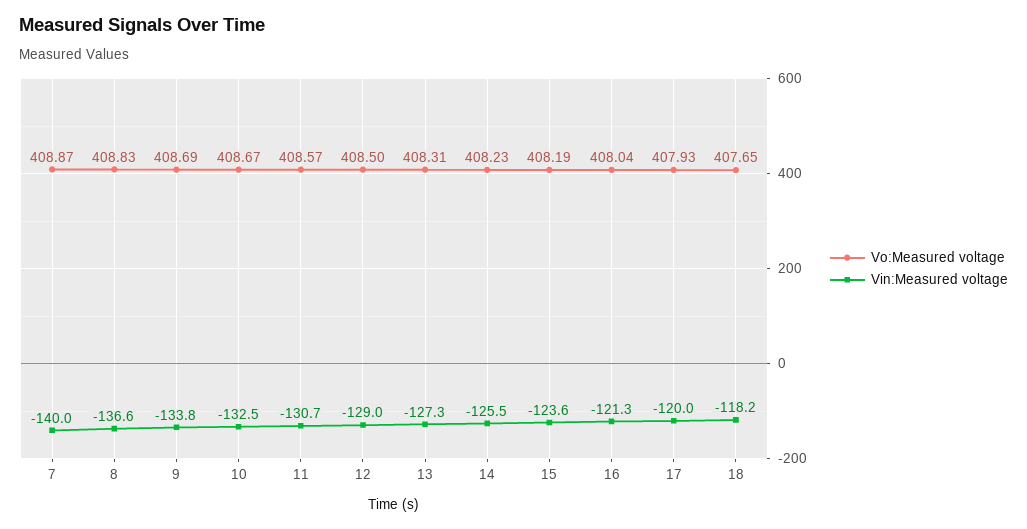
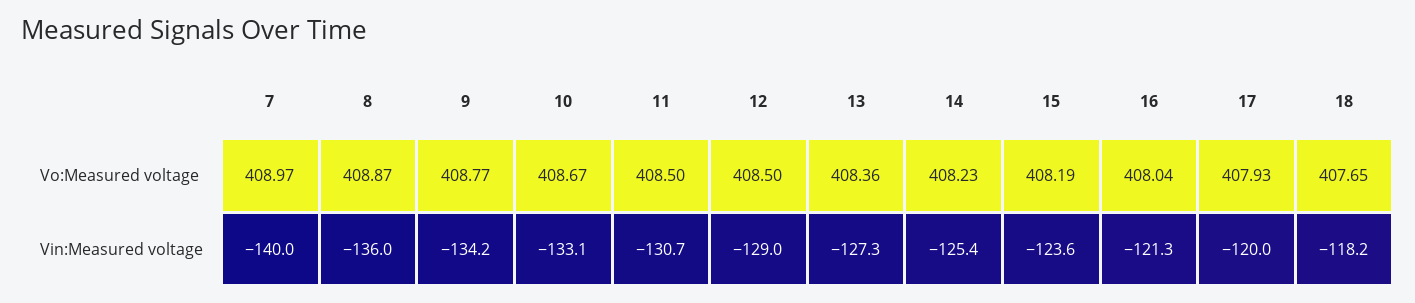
  {
    "Vo:Measured voltage": {
-     "7": 408.87,
+     "7": 408.97,
-     "8": 408.83,
+     "8": 408.87,
-     "9": 408.69,
+     "9": 408.77,
      "10": 408.67,
-     "11": 408.57,
+     "11": 408.5,
      "12": 408.5,
-     "13": 408.31,
+     "13": 408.36,
      "14": 408.23,
      "15": 408.19,
      "16": 408.04,
      "17": 407.93,
      "18": 407.65
    },
    "Vin:Measured voltage": {
      "7": -140,
-     "8": -136.6,
+     "8": -136,
-     "9": -133.8,
+     "9": -134.2,
-     "10": -132.5,
+     "10": -133.1,
      "11": -130.7,
      "12": -129,
      "13": -127.3,
-     "14": -125.5,
+     "14": -125.4,
      "15": -123.6,
      "16": -121.3,
      "17": -120,
      "18": -118.2
    }
  }

